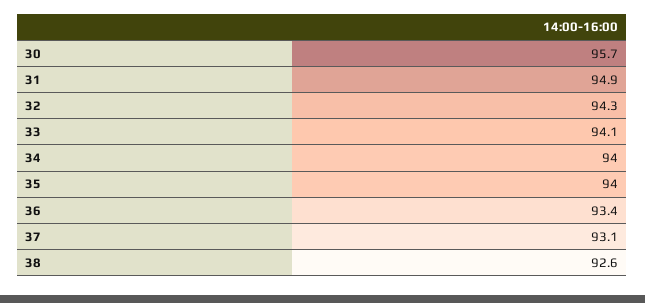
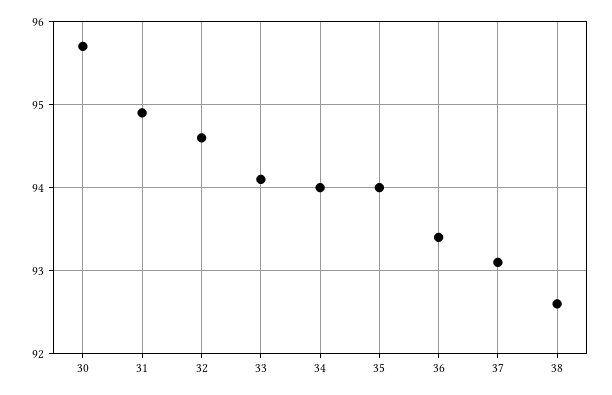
  {
    "30": 95.7,
    "31": 94.9,
-   "32": 94.3,
+   "32": 94.6,
    "33": 94.1,
    "34": 94,
    "35": 94,
    "36": 93.4,
    "37": 93.1,
    "38": 92.6
  }

